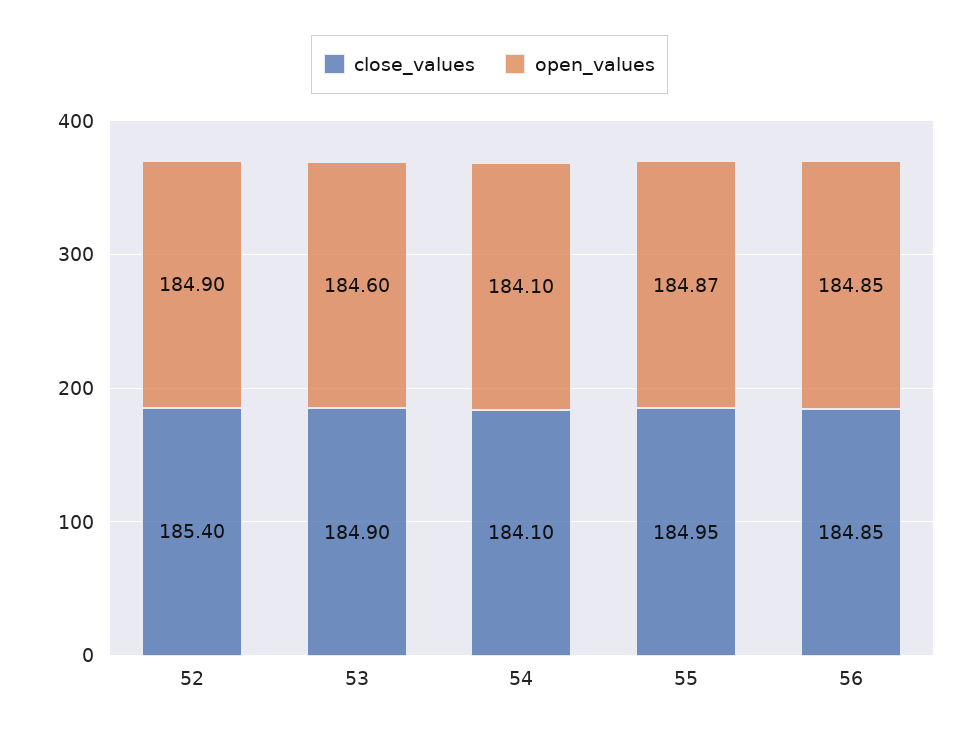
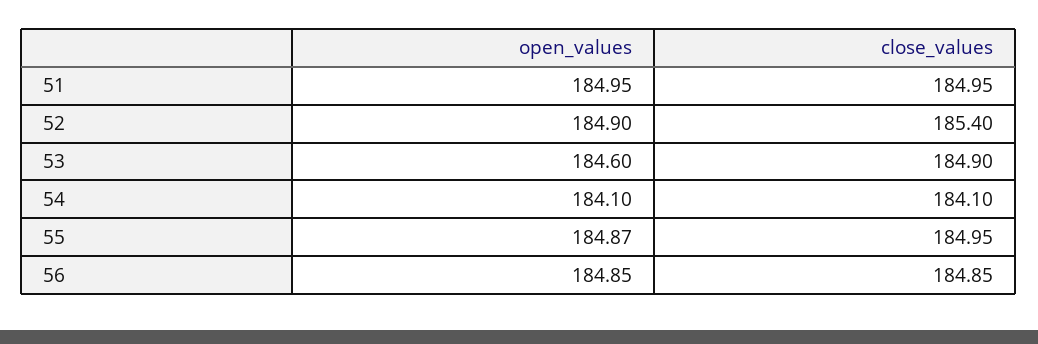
  {
    "close_values": {
      "52": 185.4,
      "53": 184.9,
      "54": 184.1,
      "55": 184.95,
-     "56": 184.85
+     "56": 184.85,
+     "51": 184.95
    },
    "open_values": {
      "52": 184.9,
      "53": 184.6,
      "54": 184.1,
      "55": 184.87,
-     "56": 184.85
+     "56": 184.85,
+     "51": 184.95
    }
  }

